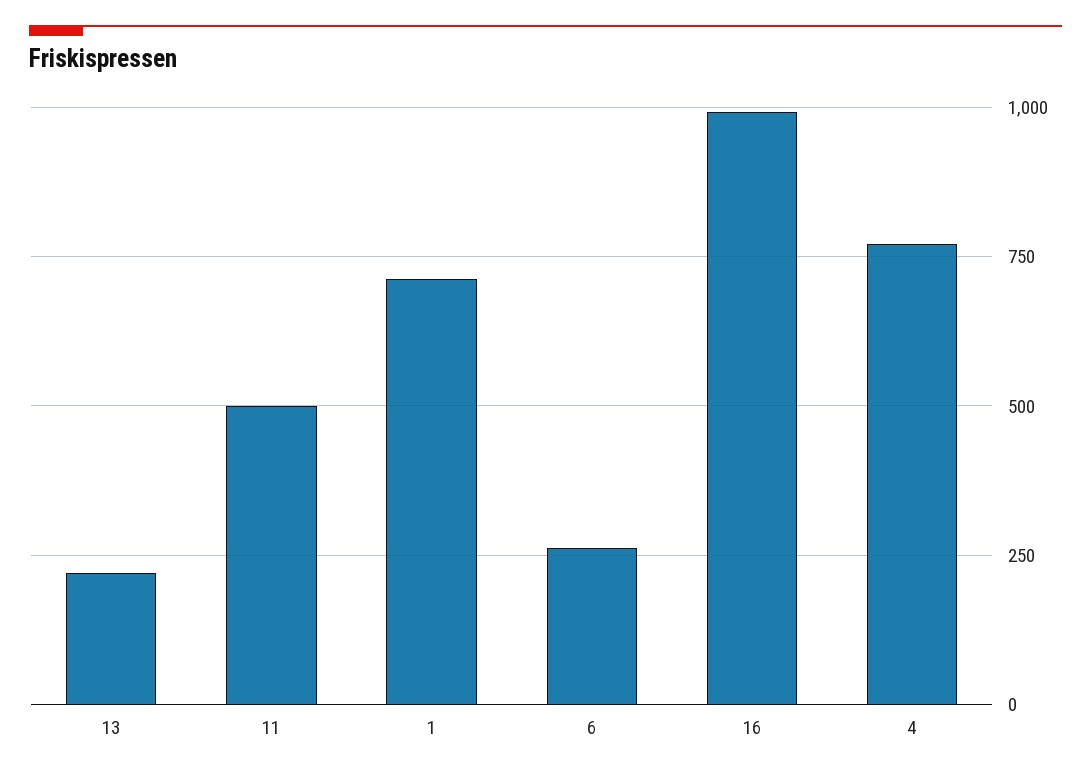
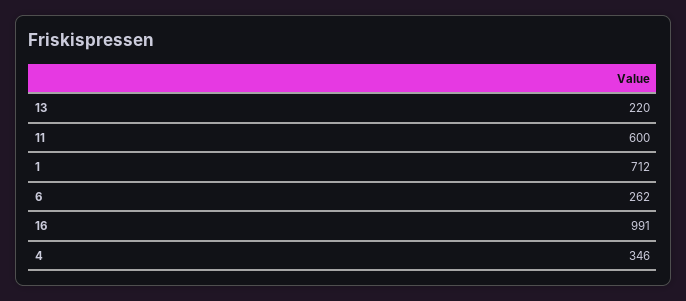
  {
    "13": 220,
-   "11": 500,
+   "11": 600,
    "1": 712,
    "6": 262,
    "16": 991,
-   "4": 775
+   "4": 346
  }

